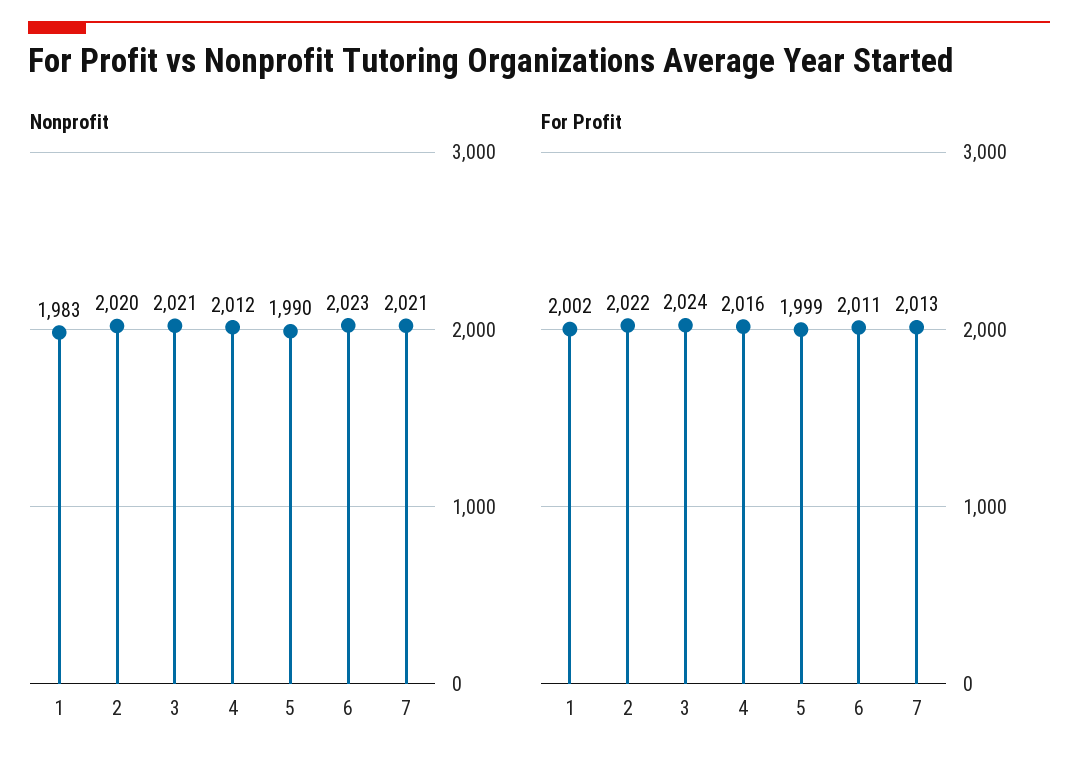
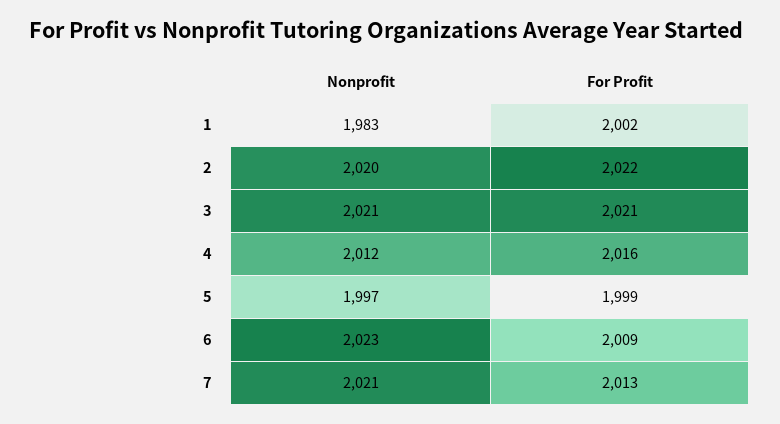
  {
    "Nonprofit": {
      "1": 1983,
      "2": 2020,
      "3": 2021,
      "4": 2012,
-     "5": 1990,
+     "5": 1997,
      "6": 2023,
      "7": 2021
    },
    "For Profit": {
      "1": 2002,
      "2": 2022,
-     "3": 2024,
+     "3": 2021,
      "4": 2016,
      "5": 1999,
-     "6": 2011,
+     "6": 2009,
      "7": 2013
    }
  }

